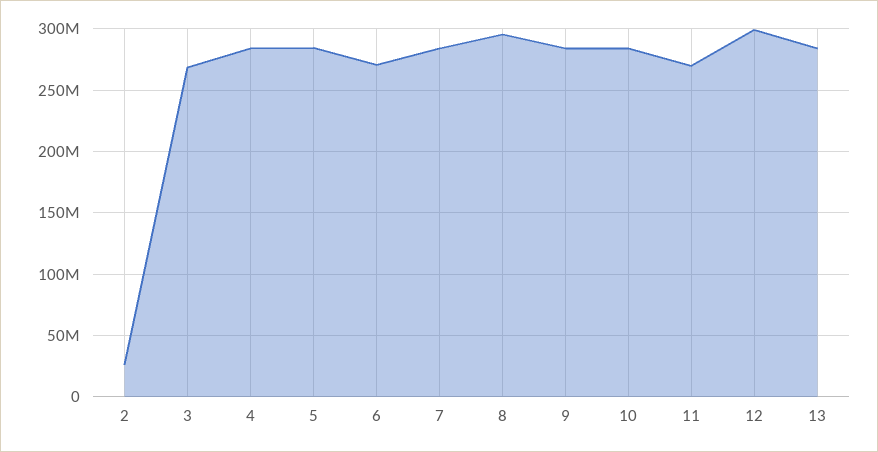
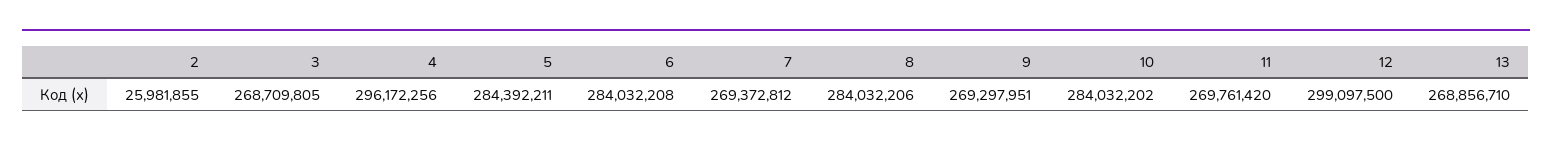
  {
    "2": 25981855,
    "3": 268709805,
-   "4": 285000000,
+   "4": 296172256,
    "5": 284392211,
-   "6": 270000000,
+   "6": 284032208,
-   "7": 285000000,
+   "7": 269372812,
-   "8": 295000000,
+   "8": 284032206,
-   "9": 285000000,
+   "9": 269297951,
    "10": 284032202,
    "11": 269761420,
    "12": 299097500,
-   "13": 285000000
+   "13": 268856710
  }

